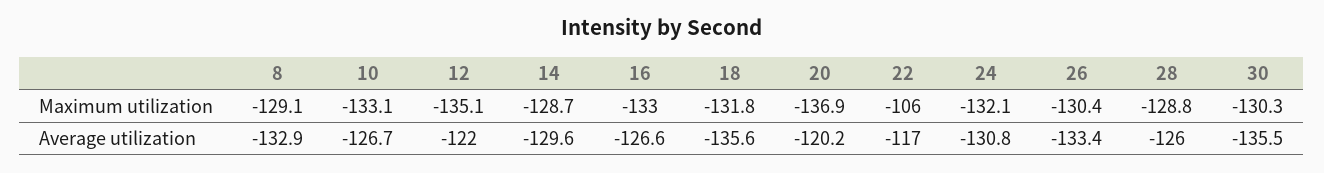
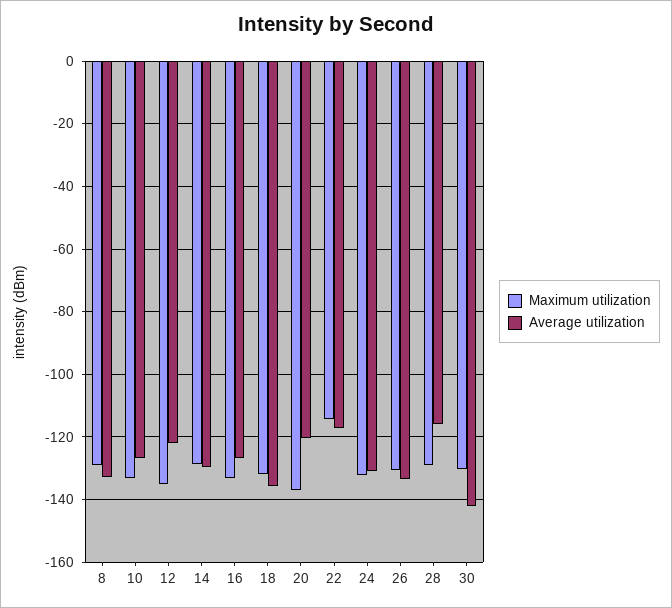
  {
    "Maximum utilization": {
      "8": -129.1,
      "10": -133.1,
      "12": -135.1,
      "14": -128.7,
      "16": -133,
      "18": -131.8,
      "20": -136.9,
-     "22": -106,
+     "22": -114,
      "24": -132.1,
      "26": -130.4,
      "28": -128.8,
      "30": -130.3
    },
    "Average utilization": {
      "8": -132.9,
      "10": -126.7,
      "12": -122,
      "14": -129.6,
      "16": -126.6,
      "18": -135.6,
      "20": -120.2,
      "22": -117,
      "24": -130.8,
      "26": -133.4,
-     "28": -126,
+     "28": -116,
-     "30": -135.5
+     "30": -142
    }
  }

